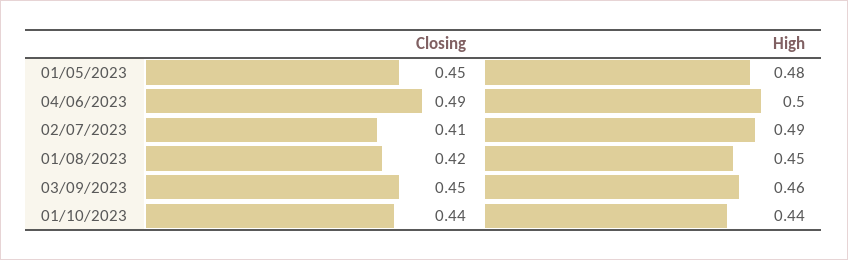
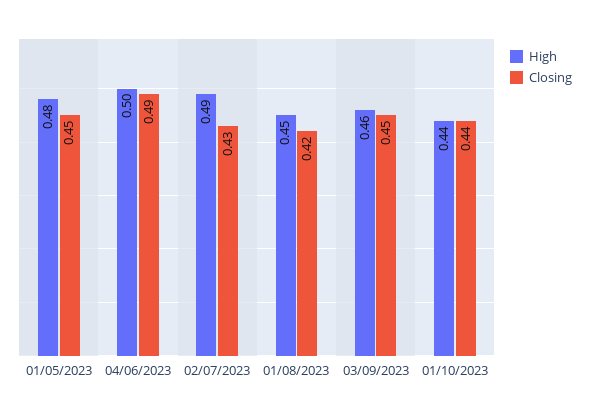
  {
    "Closing": {
      "01/05/2023": 0.45,
      "04/06/2023": 0.49,
-     "02/07/2023": 0.41,
+     "02/07/2023": 0.43,
      "01/08/2023": 0.42,
      "03/09/2023": 0.45,
      "01/10/2023": 0.44
    },
    "High": {
      "01/05/2023": 0.48,
      "04/06/2023": 0.5,
      "02/07/2023": 0.49,
      "01/08/2023": 0.45,
      "03/09/2023": 0.46,
      "01/10/2023": 0.44
    }
  }

